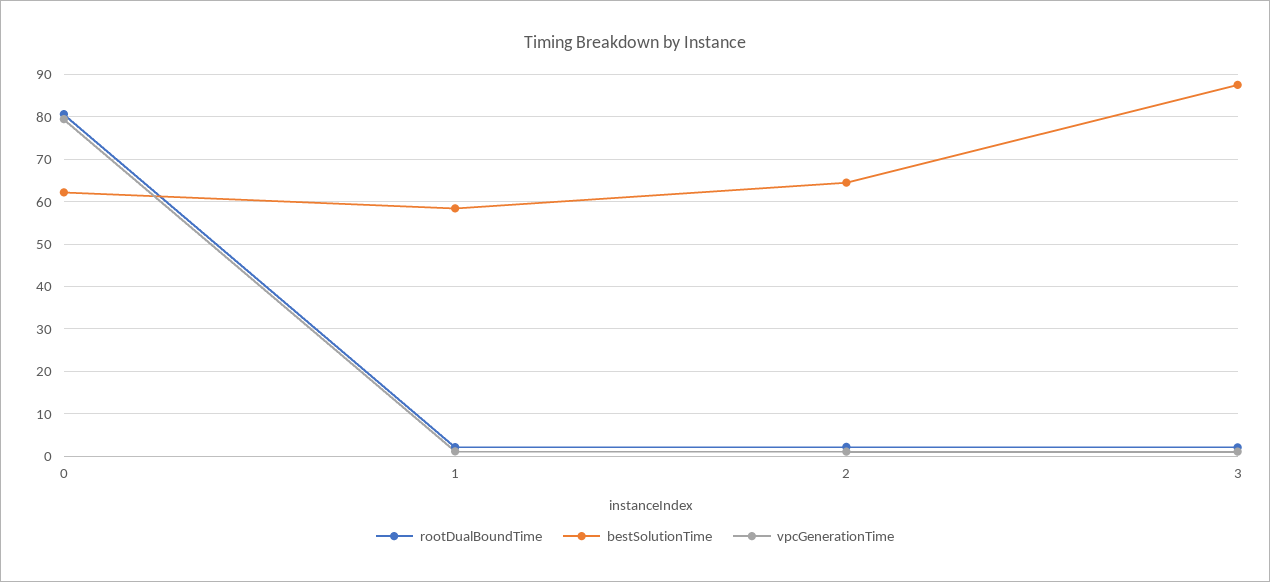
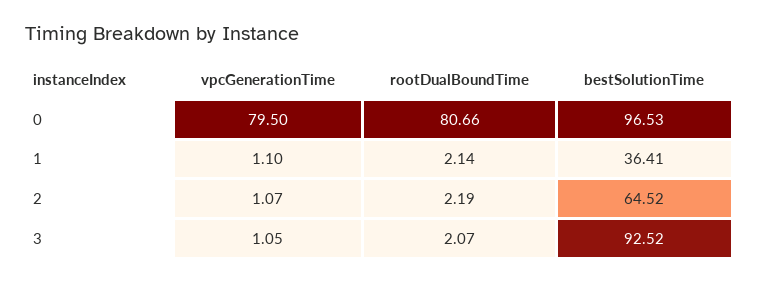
  {
    "rootDualBoundTime": {
      "0": 80.66,
      "1": 2.14,
      "2": 2.19,
      "3": 2.07
    },
    "bestSolutionTime": {
-     "0": 62,
+     "0": 96.53,
-     "1": 58,
+     "1": 36.41,
      "2": 64.52,
-     "3": 88
+     "3": 92.52
    },
    "vpcGenerationTime": {
      "0": 79.5,
      "1": 1.1,
      "2": 1.07,
      "3": 1.05
    }
  }

